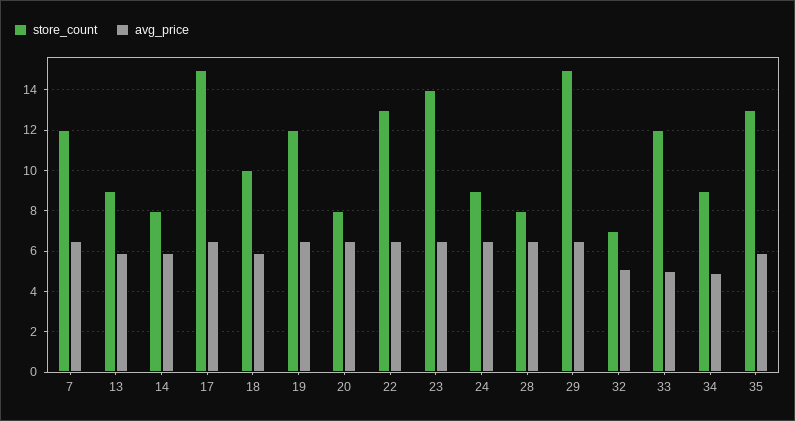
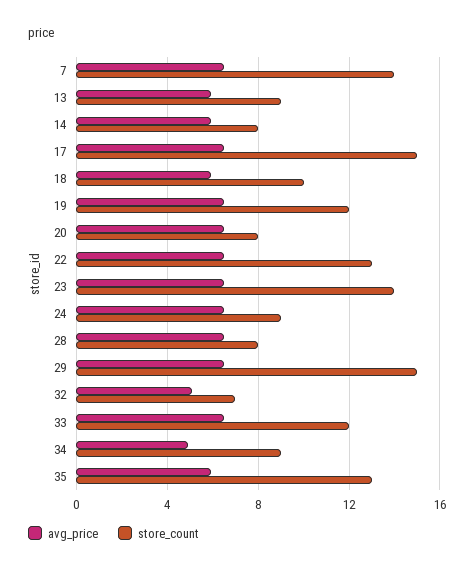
  {
    "store_count": {
-     "7": 12,
+     "7": 14,
      "13": 9,
      "14": 8,
      "17": 15,
      "18": 10,
      "19": 12,
      "20": 8,
      "22": 13,
      "23": 14,
      "24": 9,
      "28": 8,
      "29": 15,
      "32": 7,
      "33": 12,
      "34": 9,
      "35": 13
    },
    "avg_price": {
      "7": 6.5,
      "13": 6,
      "14": 6,
      "17": 6.5,
      "18": 6,
      "19": 6.5,
      "20": 6.5,
      "22": 6.5,
      "23": 6.5,
      "24": 6.5,
      "28": 6.5,
      "29": 6.5,
      "32": 5,
-     "33": 5,
+     "33": 6.5,
      "34": 5,
      "35": 6
    }
  }

